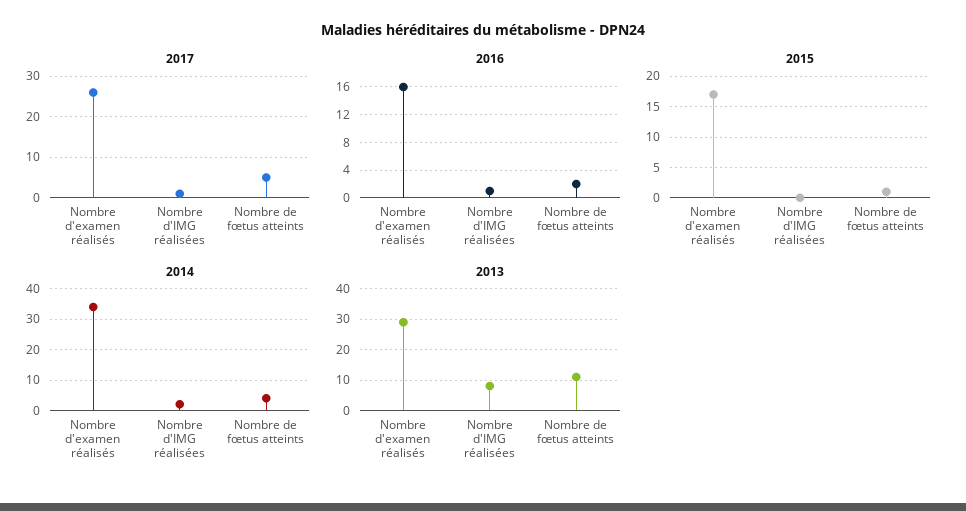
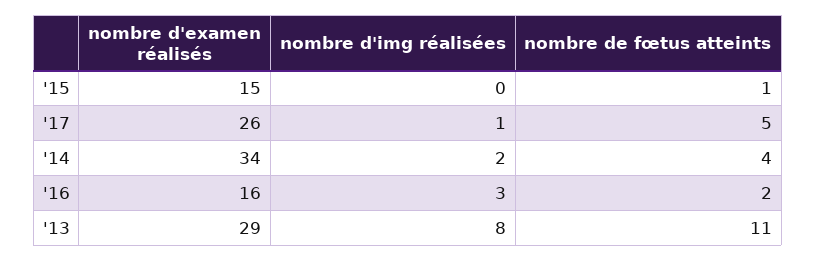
  {
    "2017": {
      "Nombre d'examen réalisés": 26,
      "Nombre d'IMG réalisées": 1,
      "Nombre de fœtus atteints": 5
    },
    "2016": {
      "Nombre d'examen réalisés": 16,
-     "Nombre d'IMG réalisées": 1,
+     "Nombre d'IMG réalisées": 3,
      "Nombre de fœtus atteints": 2
    },
    "2015": {
-     "Nombre d'examen réalisés": 17,
+     "Nombre d'examen réalisés": 15,
      "Nombre d'IMG réalisées": 0,
      "Nombre de fœtus atteints": 1
    },
    "2014": {
      "Nombre d'examen réalisés": 34,
      "Nombre d'IMG réalisées": 2,
      "Nombre de fœtus atteints": 4
    },
    "2013": {
      "Nombre d'examen réalisés": 29,
      "Nombre d'IMG réalisées": 8,
      "Nombre de fœtus atteints": 11
    }
  }

